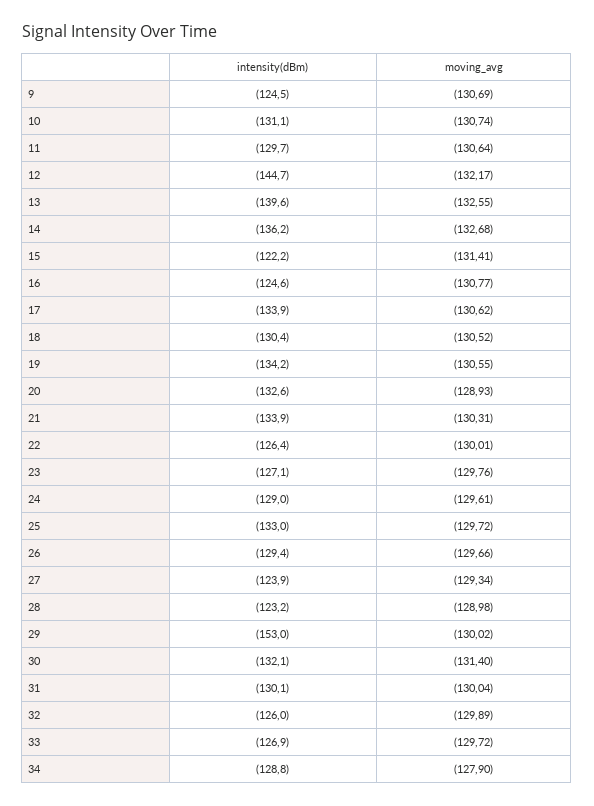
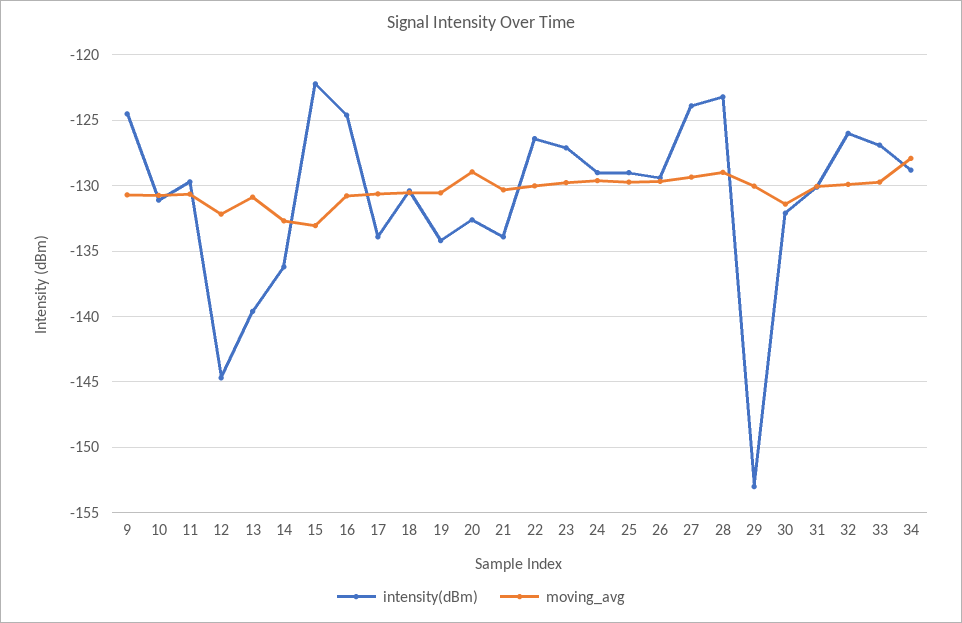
  {
    "intensity(dBm)": {
      "9": -124.5,
      "10": -131.1,
      "11": -129.7,
      "12": -144.7,
      "13": -139.6,
      "14": -136.2,
      "15": -122.2,
      "16": -124.6,
      "17": -133.9,
      "18": -130.4,
      "19": -134.2,
      "20": -132.6,
      "21": -133.9,
      "22": -126.4,
      "23": -127.1,
      "24": -129,
-     "25": -133,
+     "25": -129,
      "26": -129.4,
      "27": -123.9,
      "28": -123.2,
      "29": -153,
      "30": -132.1,
      "31": -130.1,
      "32": -126,
      "33": -126.9,
      "34": -128.8
    },
    "moving_avg": {
      "9": -130.69,
      "10": -130.74,
      "11": -130.64,
      "12": -132.17,
-     "13": -132.55,
+     "13": -131,
      "14": -132.68,
-     "15": -131.41,
+     "15": -133,
      "16": -130.77,
      "17": -130.62,
      "18": -130.52,
      "19": -130.55,
      "20": -128.93,
      "21": -130.31,
      "22": -130.01,
      "23": -129.76,
      "24": -129.61,
      "25": -129.72,
      "26": -129.66,
      "27": -129.34,
      "28": -128.98,
      "29": -130.02,
      "30": -131.4,
      "31": -130.04,
      "32": -129.89,
      "33": -129.72,
      "34": -127.9
    }
  }

